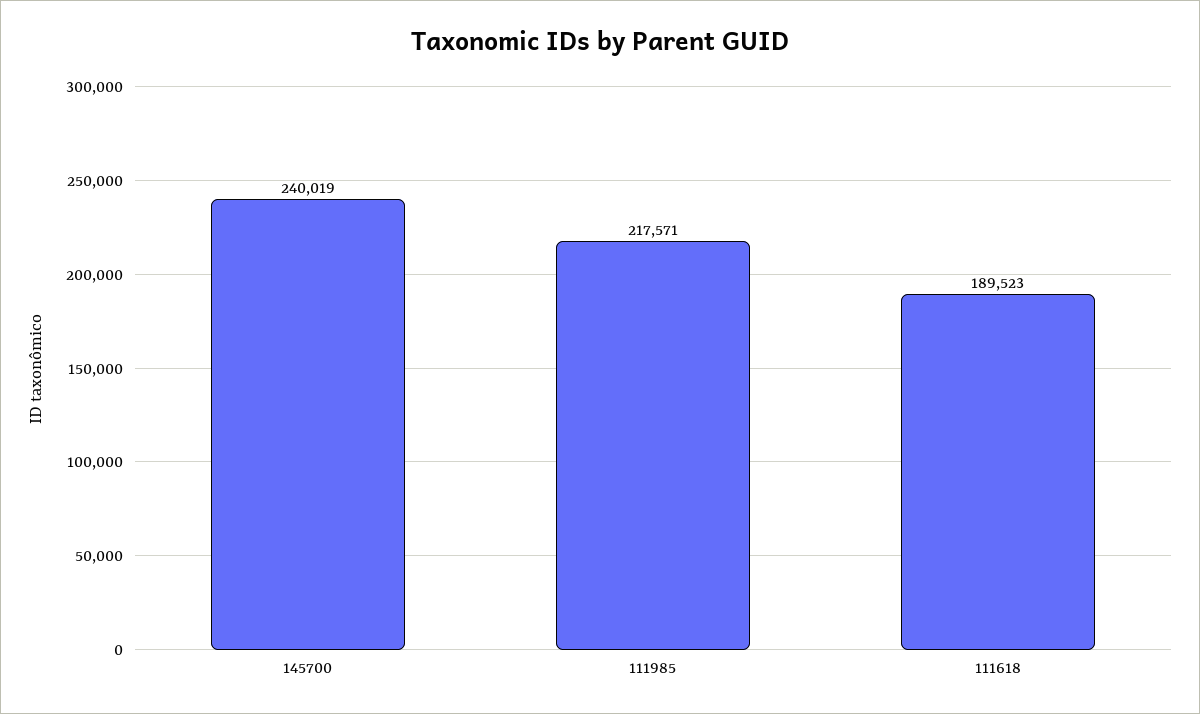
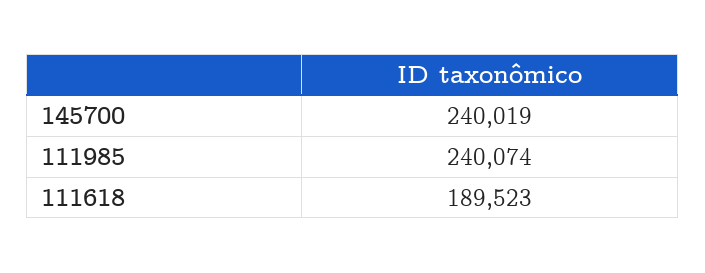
  {
    "145700": 240019,
-   "111985": 217571,
+   "111985": 240074,
    "111618": 189523
  }

